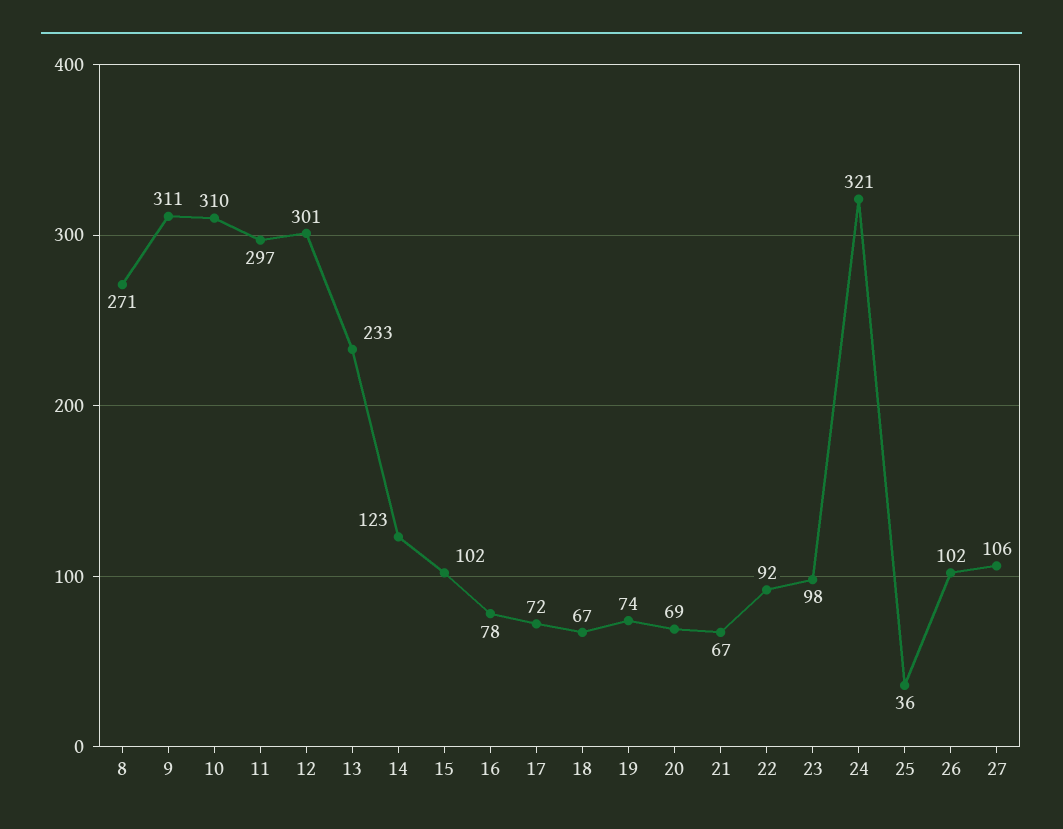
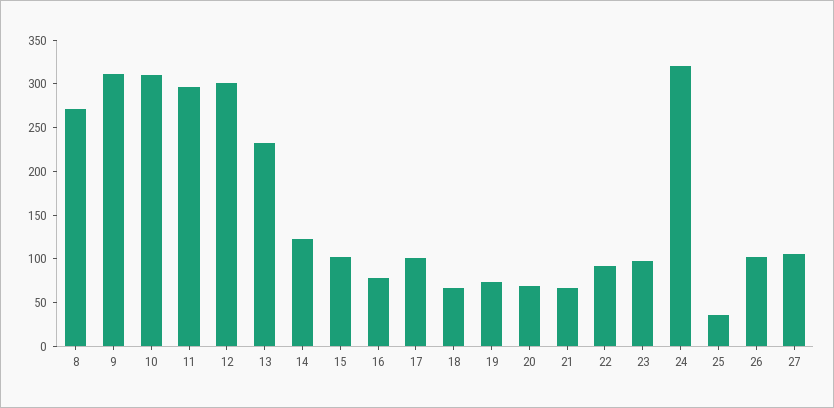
  {
    "8": 271,
    "9": 311,
    "10": 310,
    "11": 297,
    "12": 301,
    "13": 233,
    "14": 123,
    "15": 102,
    "16": 78,
-   "17": 72,
+   "17": 100,
    "18": 67,
    "19": 74,
    "20": 69,
    "21": 67,
    "22": 92,
    "23": 98,
    "24": 321,
    "25": 36,
    "26": 102,
    "27": 106
  }

